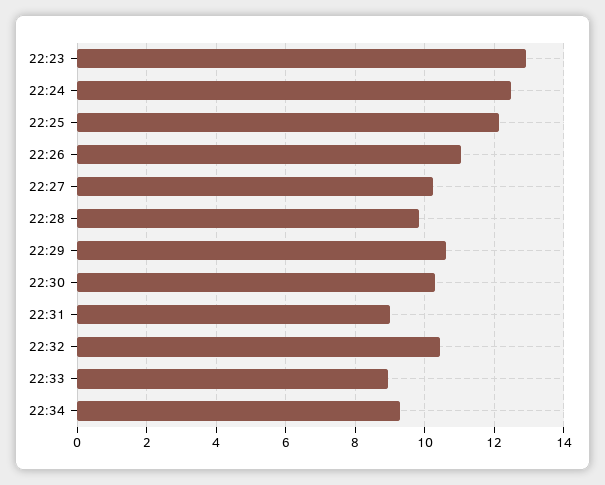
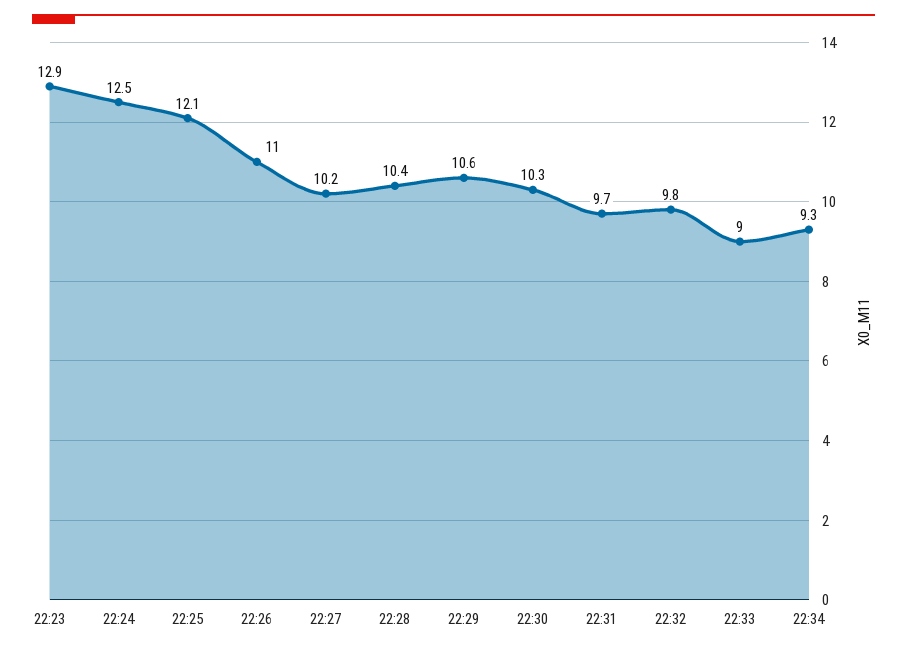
  {
    "22:23": 12.9,
    "22:24": 12.5,
    "22:25": 12.1,
    "22:26": 11,
    "22:27": 10.2,
-   "22:28": 9.8,
+   "22:28": 10.4,
    "22:29": 10.6,
    "22:30": 10.3,
-   "22:31": 9,
+   "22:31": 9.7,
-   "22:32": 10.4,
+   "22:32": 9.8,
    "22:33": 9,
    "22:34": 9.3
  }

